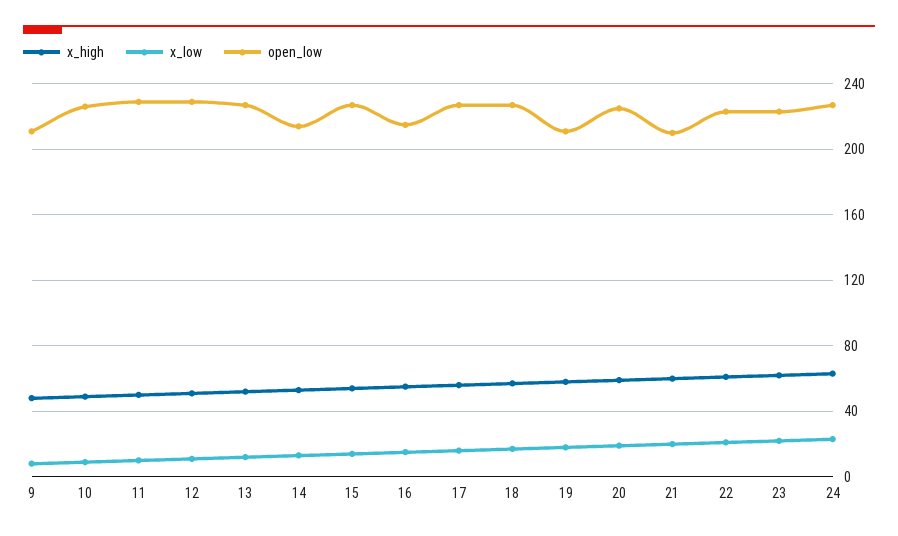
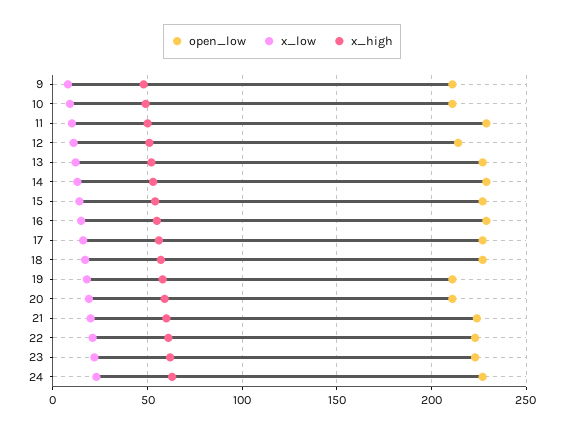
  {
    "x_high": {
      "9": 50,
      "10": 50,
      "11": 50,
      "12": 50,
      "13": 50,
      "14": 55,
      "15": 55,
      "16": 55,
      "17": 55,
      "18": 55,
      "19": 60,
      "20": 60,
      "21": 60,
      "22": 60,
      "23": 60,
      "24": 65
    },
    "x_low": {
      "9": 10,
      "10": 10,
      "11": 10,
      "12": 10,
      "13": 10,
      "14": 15,
      "15": 15,
      "16": 15,
      "17": 15,
      "18": 15,
      "19": 20,
      "20": 20,
      "21": 20,
      "22": 20,
      "23": 20,
      "24": 25
    },
    "open_low": {
      "9": 210,
-     "10": 225,
+     "10": 210,
      "11": 230,
-     "12": 230,
+     "12": 215,
      "13": 225,
-     "14": 215,
+     "14": 230,
      "15": 225,
-     "16": 215,
+     "16": 230,
      "17": 225,
      "18": 225,
      "19": 210,
-     "20": 225,
+     "20": 210,
-     "21": 210,
+     "21": 225,
      "22": 225,
      "23": 225,
      "24": 225
    }
  }

